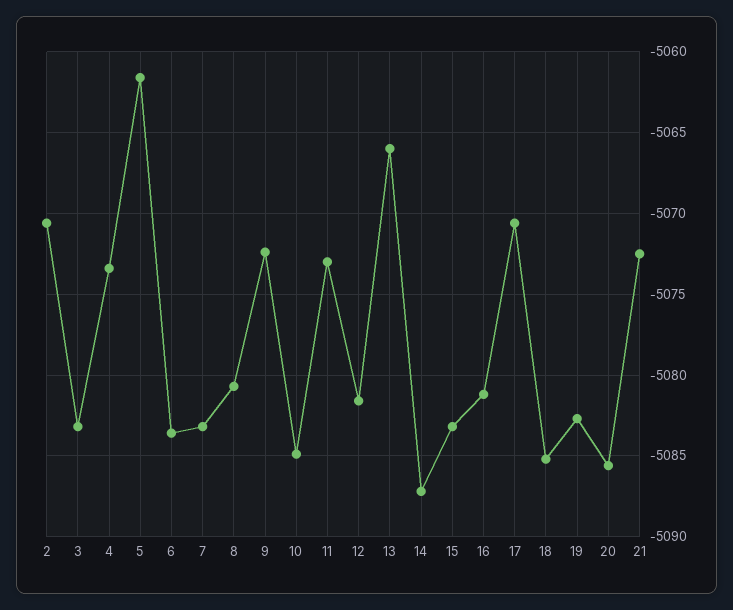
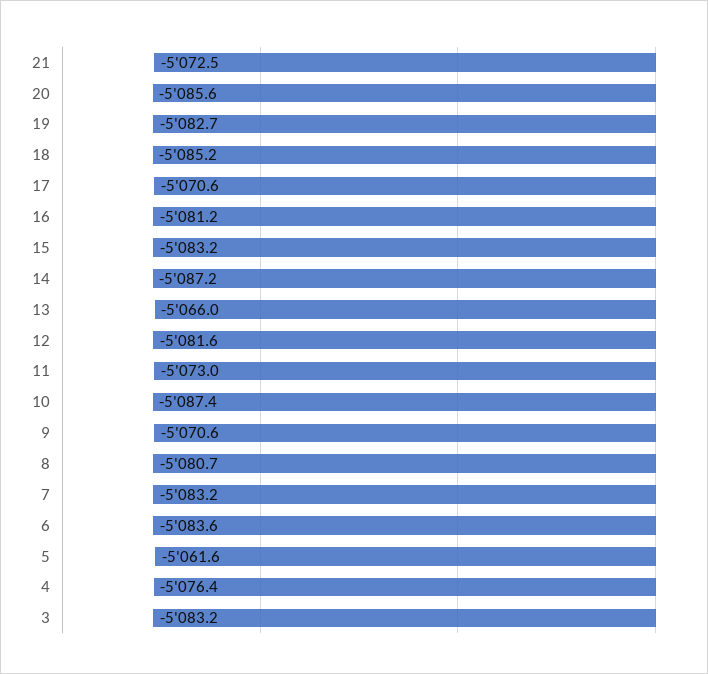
  {
-   "2": -5070.5,
    "3": -5083.2,
-   "4": -5073.5,
+   "4": -5076.4,
    "5": -5061.6,
    "6": -5083.6,
    "7": -5083.2,
    "8": -5080.7,
-   "9": -5072.5,
+   "9": -5070.6,
-   "10": -5085,
+   "10": -5087.4,
    "11": -5073,
    "12": -5081.6,
    "13": -5066,
    "14": -5087.2,
    "15": -5083.2,
    "16": -5081.2,
    "17": -5070.6,
    "18": -5085.2,
    "19": -5082.7,
    "20": -5085.6,
    "21": -5072.5
  }

